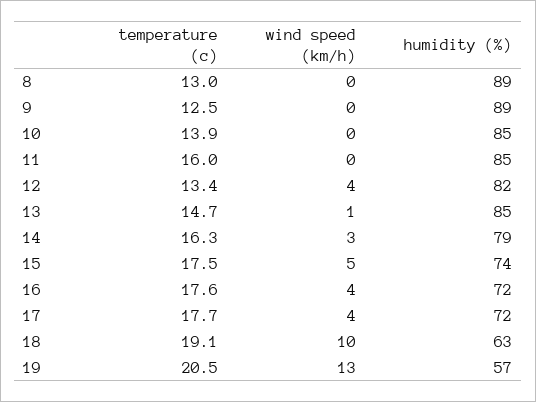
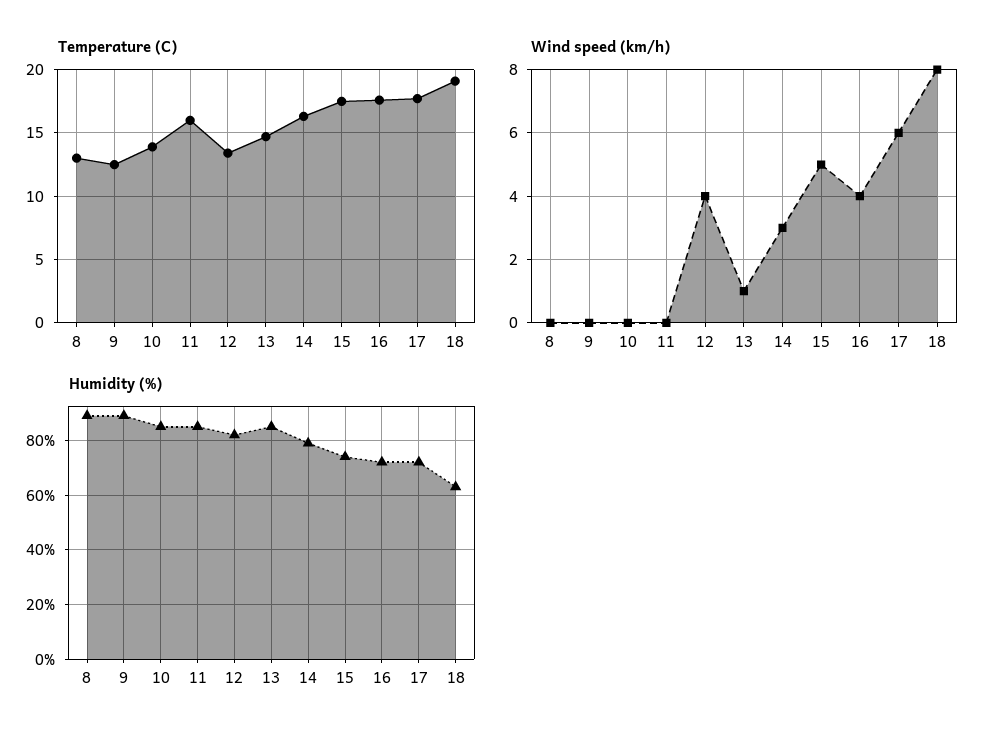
  {
    "temperature (c)": {
      "8": 13,
      "9": 12.5,
      "10": 13.9,
      "11": 16,
      "12": 13.4,
      "13": 14.7,
      "14": 16.3,
      "15": 17.5,
      "16": 17.6,
      "17": 17.7,
-     "18": 19.1,
+     "18": 19.1
-     "19": 20.5
    },
    "wind speed (km/h)": {
      "8": 0,
      "9": 0,
      "10": 0,
      "11": 0,
      "12": 4,
      "13": 1,
      "14": 3,
      "15": 5,
      "16": 4,
-     "17": 4,
+     "17": 6,
-     "18": 10,
+     "18": 8
-     "19": 13
    },
    "humidity (%)": {
      "8": 89,
      "9": 89,
      "10": 85,
      "11": 85,
      "12": 82,
      "13": 85,
      "14": 79,
      "15": 74,
      "16": 72,
      "17": 72,
-     "18": 63,
+     "18": 63
-     "19": 57
    }
  }

